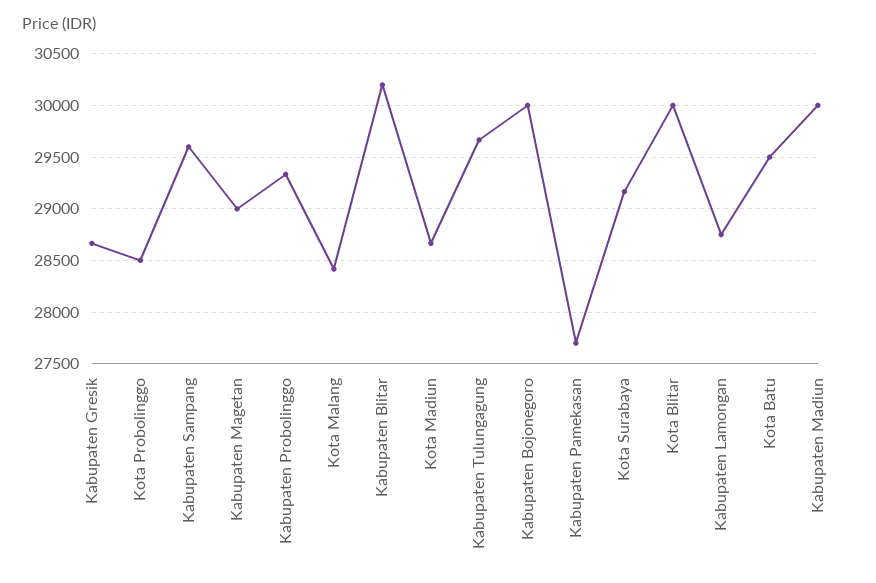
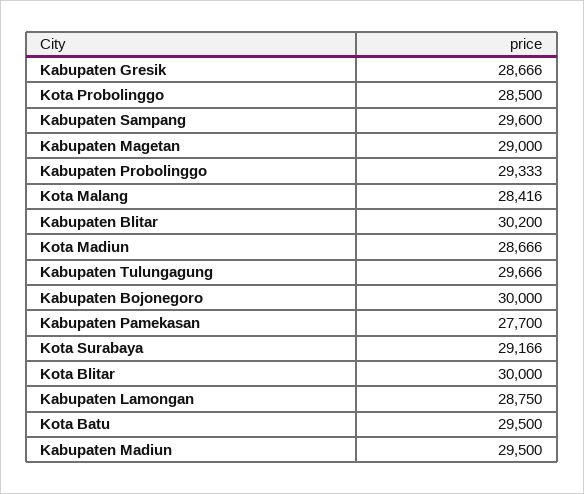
  {
    "Kabupaten Gresik": 28666,
    "Kota Probolinggo": 28500,
    "Kabupaten Sampang": 29600,
    "Kabupaten Magetan": 29000,
    "Kabupaten Probolinggo": 29333,
    "Kota Malang": 28416,
    "Kabupaten Blitar": 30200,
    "Kota Madiun": 28666,
    "Kabupaten Tulungagung": 29666,
    "Kabupaten Bojonegoro": 30000,
    "Kabupaten Pamekasan": 27700,
    "Kota Surabaya": 29166,
    "Kota Blitar": 30000,
    "Kabupaten Lamongan": 28750,
    "Kota Batu": 29500,
-   "Kabupaten Madiun": 30000
+   "Kabupaten Madiun": 29500
  }

